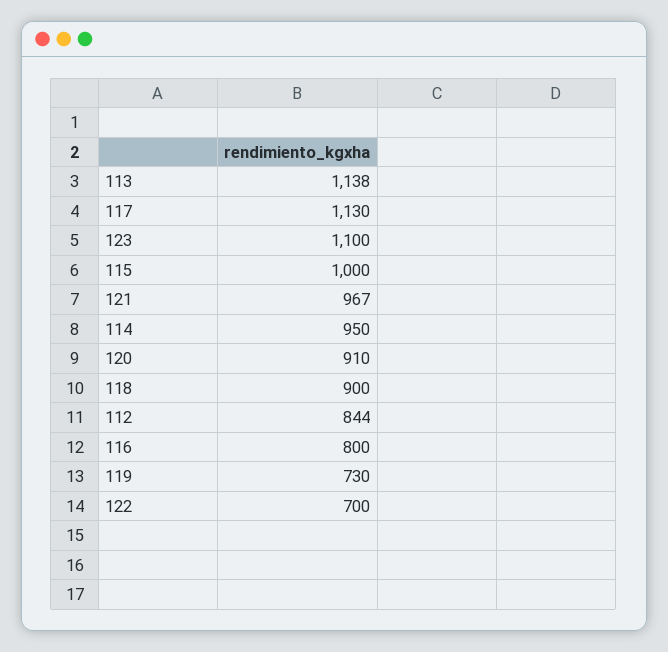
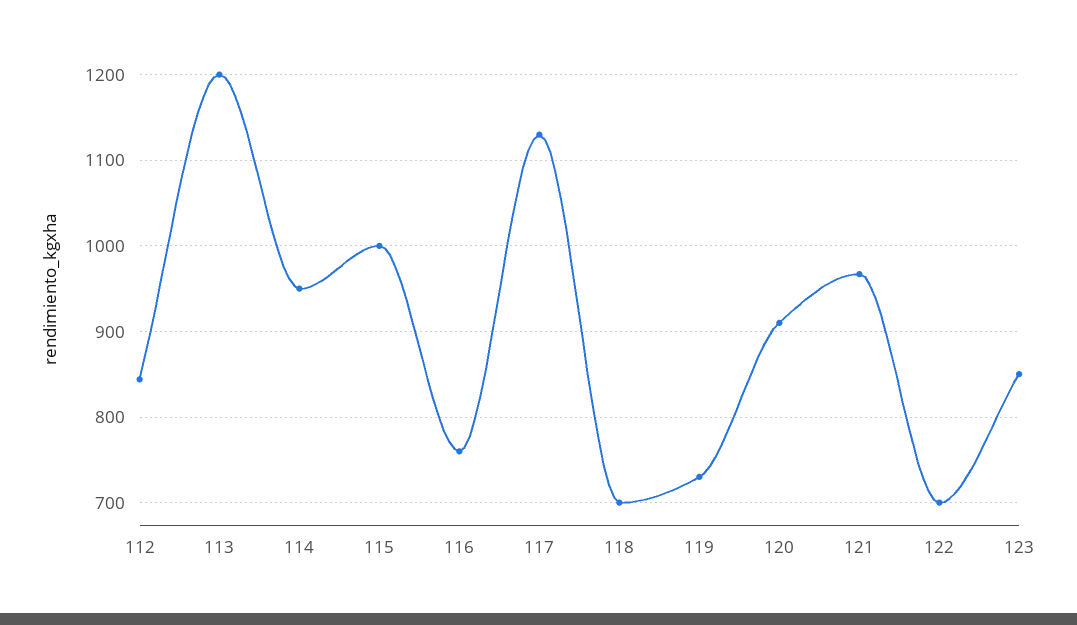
  {
-   "113": 1138,
+   "113": 1200,
    "117": 1130,
-   "123": 1100,
+   "123": 850,
    "115": 1000,
    "121": 967,
    "114": 950,
    "120": 910,
-   "118": 900,
+   "118": 700,
    "112": 844,
-   "116": 800,
+   "116": 760,
    "119": 730,
    "122": 700
  }

